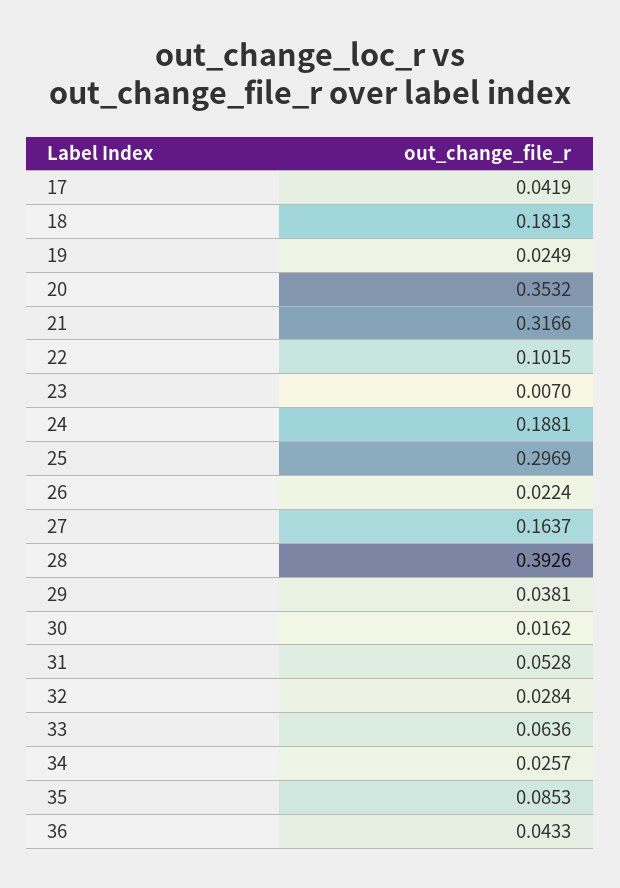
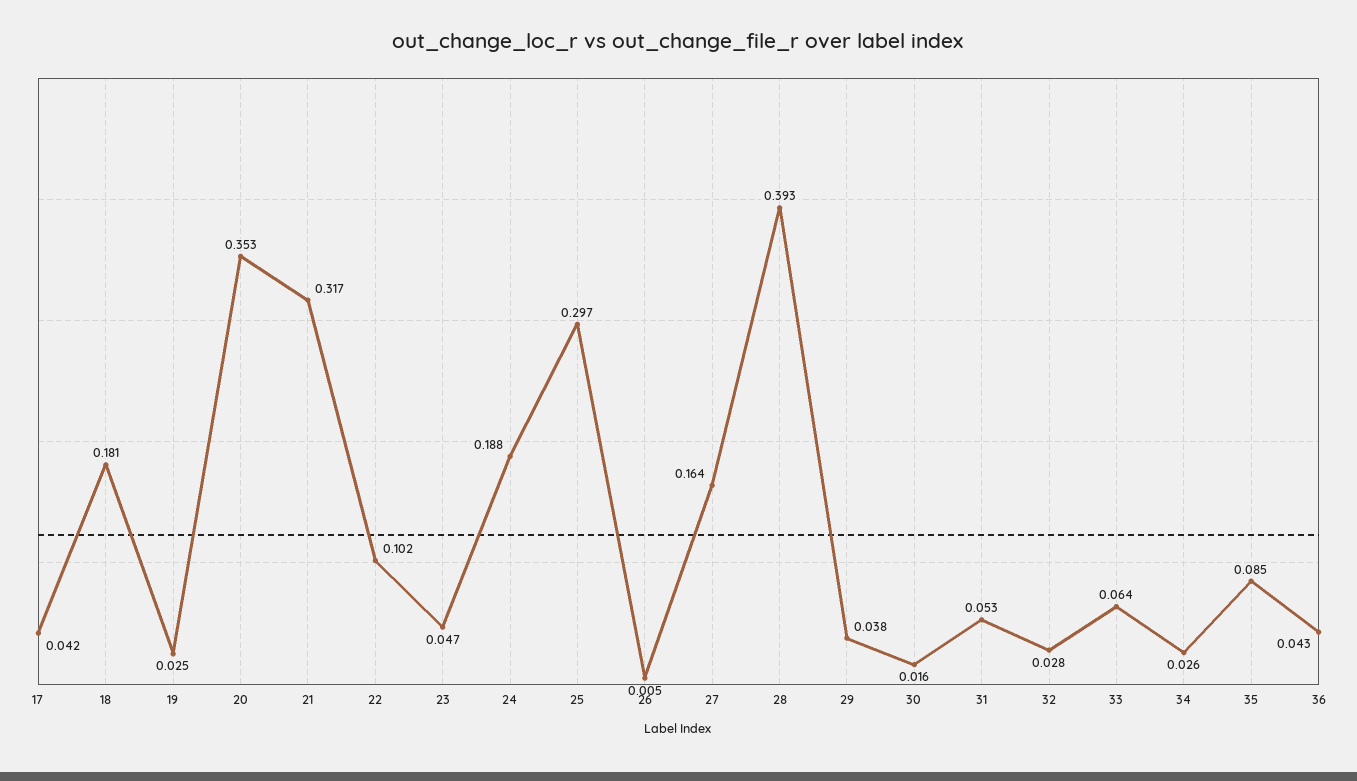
  {
    "17": 0.0419,
    "18": 0.1813,
    "19": 0.0249,
    "20": 0.3532,
    "21": 0.3166,
    "22": 0.1015,
-   "23": 0.007,
+   "23": 0.047,
    "24": 0.1881,
    "25": 0.2969,
-   "26": 0.0224,
+   "26": 0.005,
    "27": 0.1637,
    "28": 0.3926,
    "29": 0.0381,
    "30": 0.0162,
    "31": 0.0528,
    "32": 0.0284,
    "33": 0.0636,
    "34": 0.0257,
    "35": 0.0853,
    "36": 0.0433
  }

